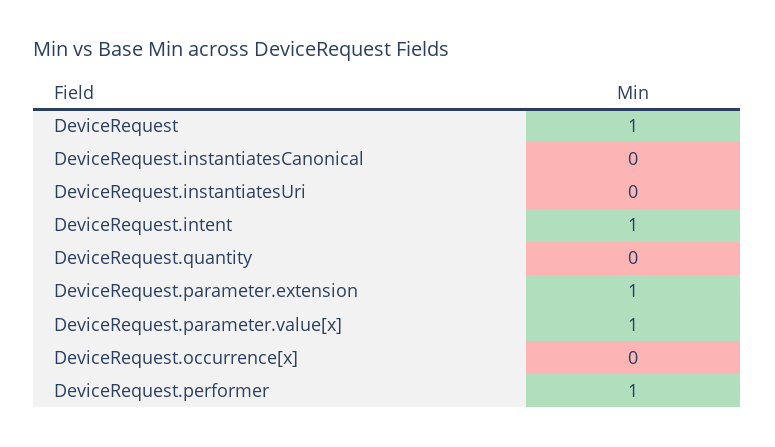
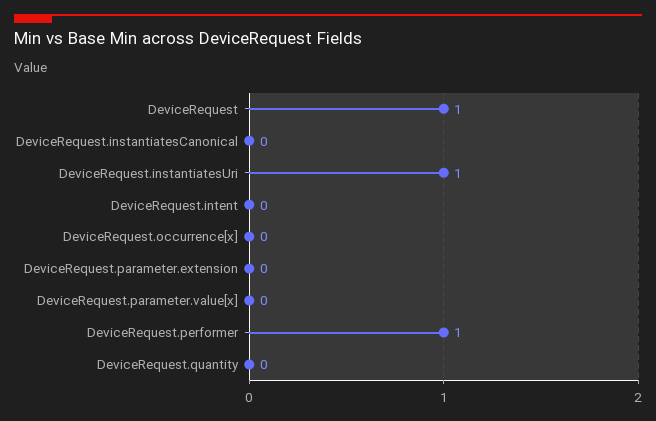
  {
    "DeviceRequest": 1,
    "DeviceRequest.instantiatesCanonical": 0,
-   "DeviceRequest.instantiatesUri": 0,
+   "DeviceRequest.instantiatesUri": 1,
-   "DeviceRequest.intent": 1,
+   "DeviceRequest.intent": 0,
    "DeviceRequest.quantity": 0,
-   "DeviceRequest.parameter.extension": 1,
+   "DeviceRequest.parameter.extension": 0,
-   "DeviceRequest.parameter.value[x]": 1,
+   "DeviceRequest.parameter.value[x]": 0,
    "DeviceRequest.occurrence[x]": 0,
    "DeviceRequest.performer": 1
  }

